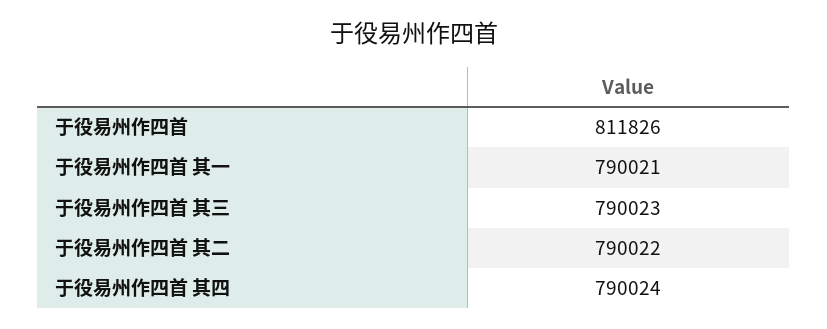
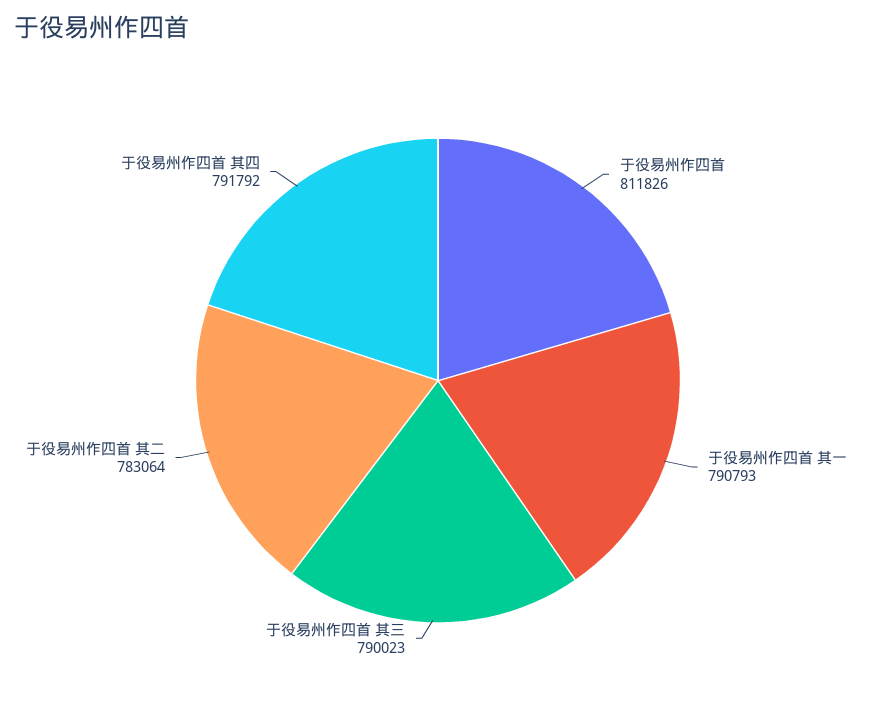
  {
    "于役易州作四首": 811826,
-   "于役易州作四首 其一": 790021,
+   "于役易州作四首 其一": 790793,
    "于役易州作四首 其三": 790023,
-   "于役易州作四首 其二": 790022,
+   "于役易州作四首 其二": 783064,
-   "于役易州作四首 其四": 790024
+   "于役易州作四首 其四": 791792
  }

